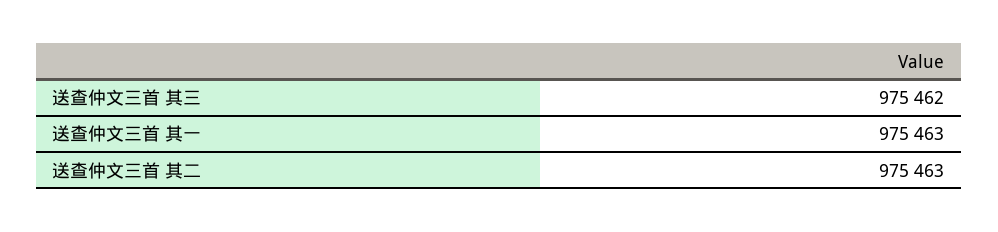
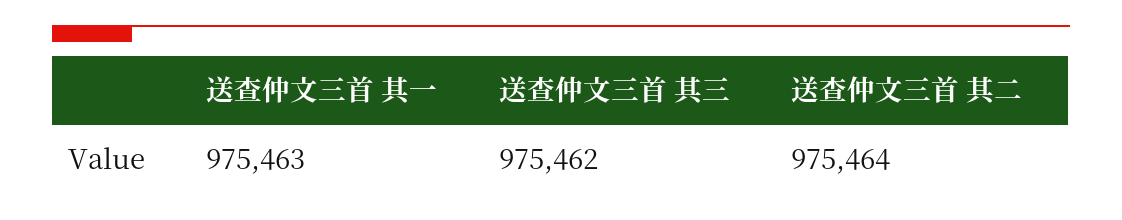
  {
    "送查仲文三首 其三": 975462,
    "送查仲文三首 其一": 975463,
-   "送查仲文三首 其二": 975463
+   "送查仲文三首 其二": 975464
  }

